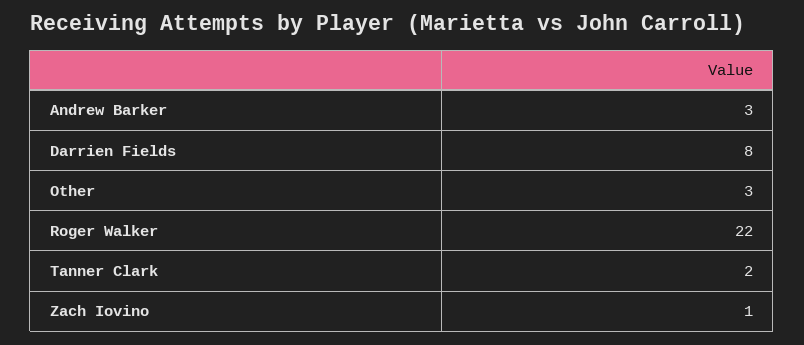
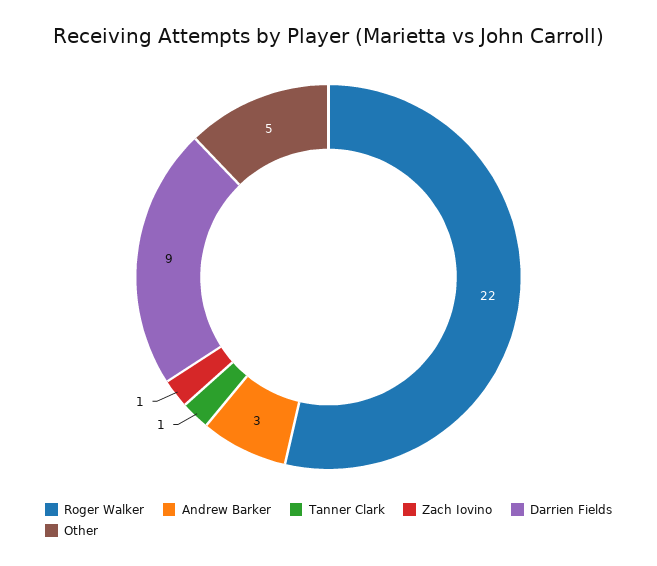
  {
    "Andrew Barker": 3,
-   "Darrien Fields": 8,
+   "Darrien Fields": 9,
-   "Other": 3,
+   "Other": 5,
    "Roger Walker": 22,
-   "Tanner Clark": 2,
+   "Tanner Clark": 1,
    "Zach Iovino": 1
  }

